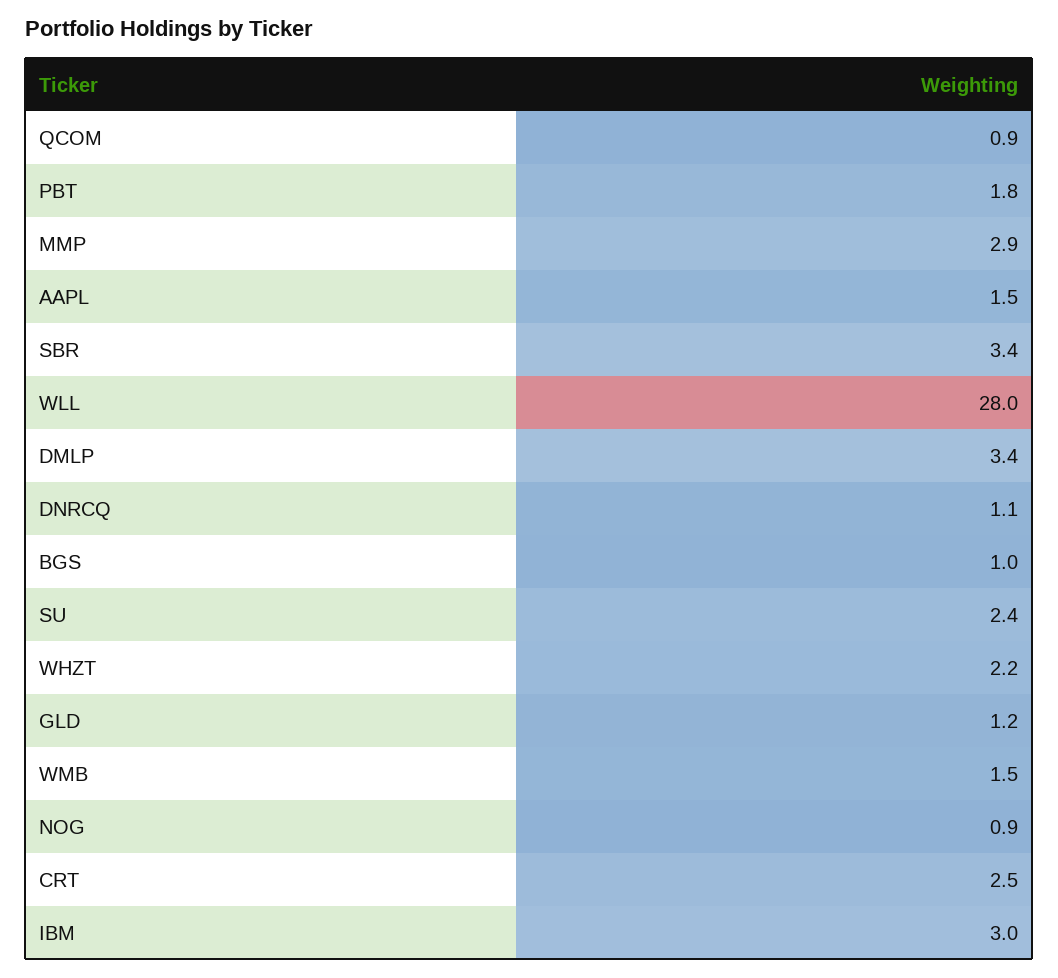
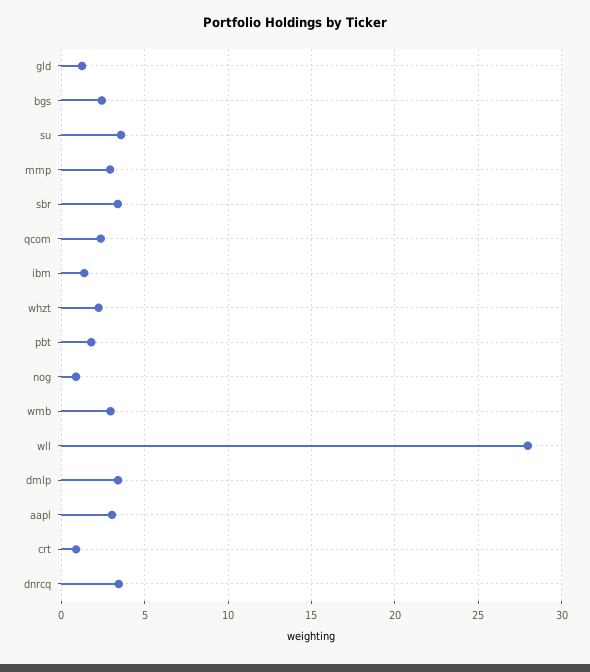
  {
-   "QCOM": 0.9,
+   "QCOM": 2.5,
    "PBT": 1.8,
    "MMP": 2.9,
-   "AAPL": 1.5,
+   "AAPL": 3,
    "SBR": 3.4,
    "WLL": 28,
    "DMLP": 3.4,
-   "DNRCQ": 1.1,
+   "DNRCQ": 3.5,
-   "BGS": 1,
+   "BGS": 2.5,
-   "SU": 2.4,
+   "SU": 3.5,
    "WHZT": 2.2,
    "GLD": 1.2,
-   "WMB": 1.5,
+   "WMB": 3,
    "NOG": 0.9,
-   "CRT": 2.5,
+   "CRT": 1,
-   "IBM": 3
+   "IBM": 1.5
  }

